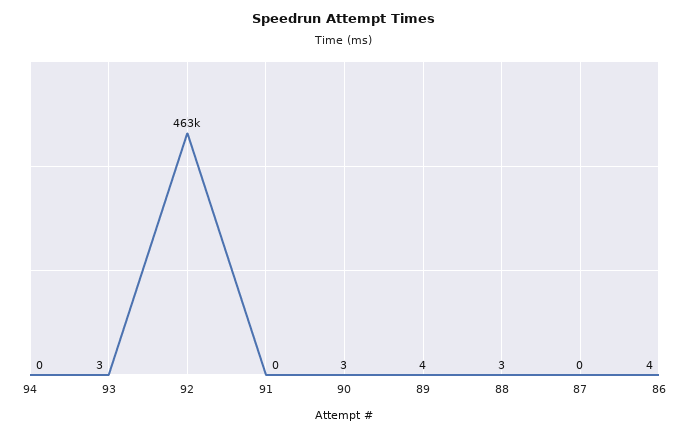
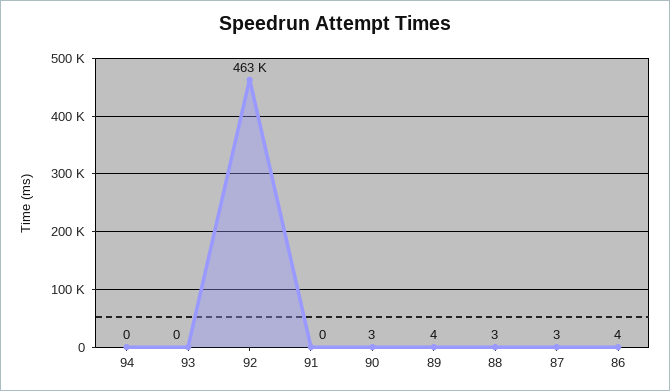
  {
    "94": 0,
-   "93": 3,
+   "93": 0,
    "92": 463000,
    "91": 0,
    "90": 3,
    "89": 4,
    "88": 3,
-   "87": 0,
+   "87": 3,
    "86": 4
  }

